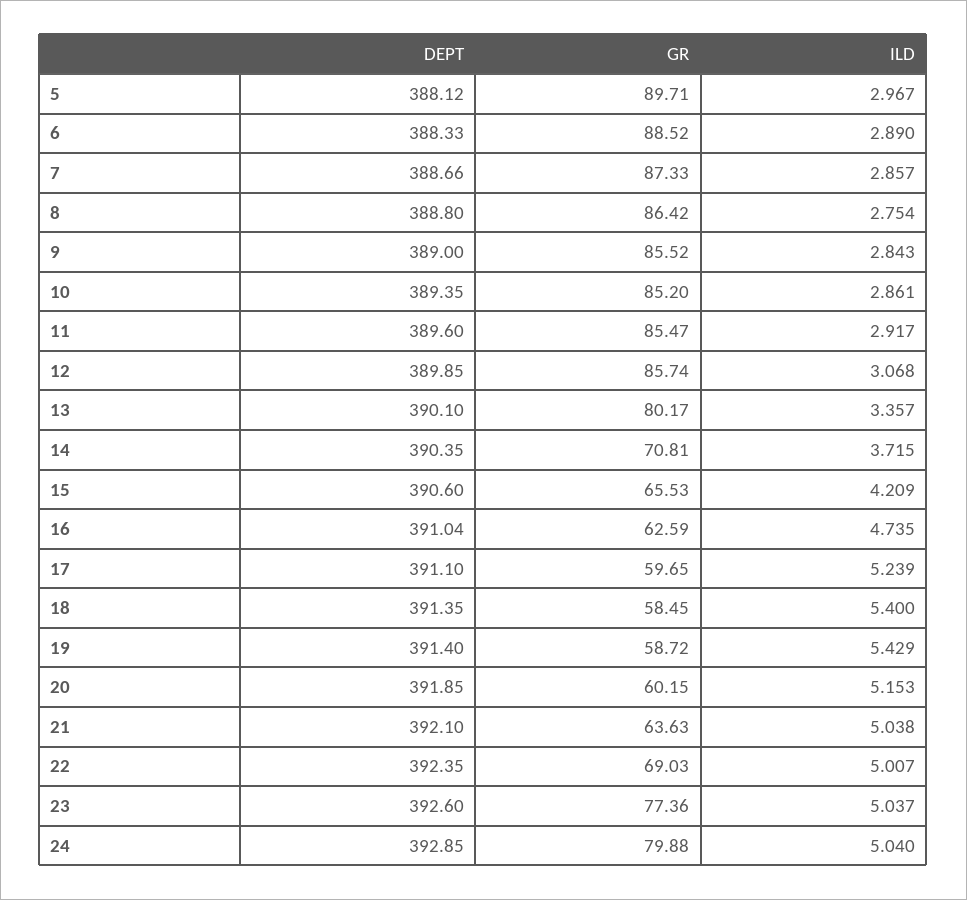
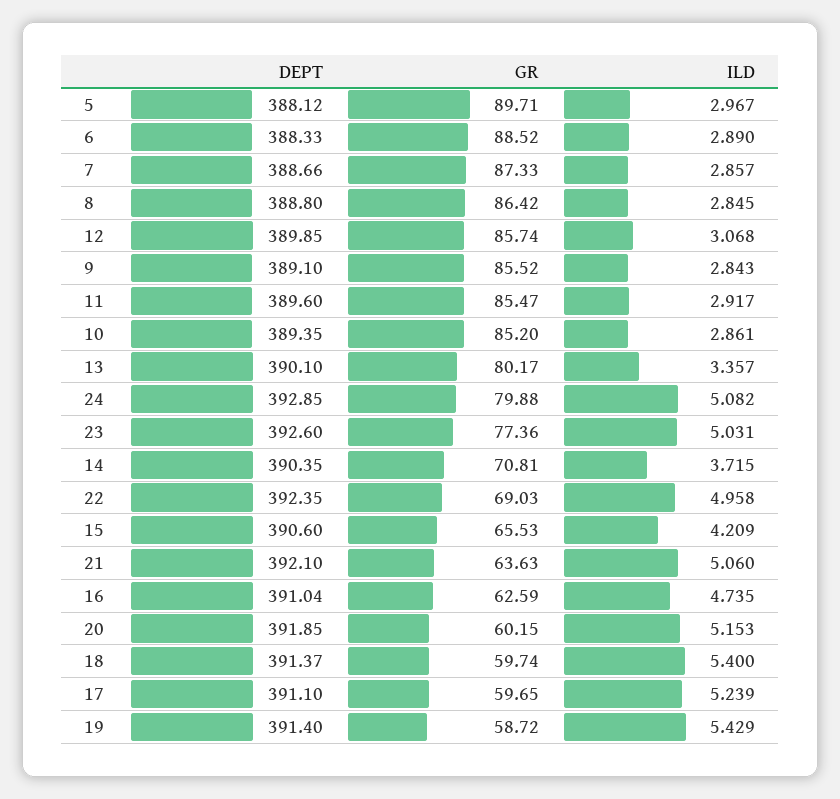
  {
    "DEPT": {
      "5": 388.12,
      "6": 388.33,
      "7": 388.66,
      "8": 388.8,
-     "9": 389,
+     "9": 389.1,
      "10": 389.35,
      "11": 389.6,
      "12": 389.85,
      "13": 390.1,
      "14": 390.35,
      "15": 390.6,
      "16": 391.04,
      "17": 391.1,
-     "18": 391.35,
+     "18": 391.37,
      "19": 391.4,
      "20": 391.85,
      "21": 392.1,
      "22": 392.35,
      "23": 392.6,
      "24": 392.85
    },
    "GR": {
      "5": 89.71,
      "6": 88.52,
      "7": 87.33,
      "8": 86.42,
      "9": 85.52,
      "10": 85.2,
      "11": 85.47,
      "12": 85.74,
      "13": 80.17,
      "14": 70.81,
      "15": 65.53,
      "16": 62.59,
      "17": 59.65,
-     "18": 58.45,
+     "18": 59.74,
      "19": 58.72,
      "20": 60.15,
      "21": 63.63,
      "22": 69.03,
      "23": 77.36,
      "24": 79.88
    },
    "ILD": {
      "5": 2.967,
      "6": 2.89,
      "7": 2.857,
-     "8": 2.754,
+     "8": 2.845,
      "9": 2.843,
      "10": 2.861,
      "11": 2.917,
      "12": 3.068,
      "13": 3.357,
      "14": 3.715,
      "15": 4.209,
      "16": 4.735,
      "17": 5.239,
      "18": 5.4,
      "19": 5.429,
      "20": 5.153,
-     "21": 5.038,
+     "21": 5.06,
-     "22": 5.007,
+     "22": 4.958,
-     "23": 5.037,
+     "23": 5.031,
-     "24": 5.04
+     "24": 5.082
    }
  }

